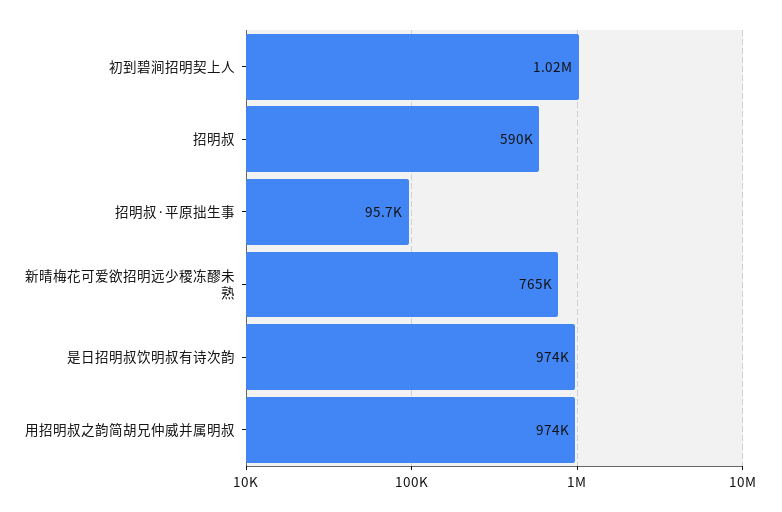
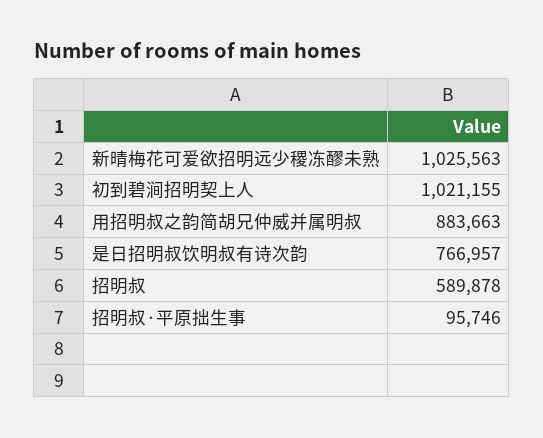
  {
    "初到碧涧招明契上人": 1021155,
    "招明叔": 589878,
    "招明叔·平原拙生事": 95746,
-   "新晴梅花可爱欲招明远少稷冻醪未熟": 765000,
+   "新晴梅花可爱欲招明远少稷冻醪未熟": 1025563,
-   "是日招明叔饮明叔有诗次韵": 974000,
+   "是日招明叔饮明叔有诗次韵": 766957,
-   "用招明叔之韵简胡兄仲威并属明叔": 974000
+   "用招明叔之韵简胡兄仲威并属明叔": 883663
  }

